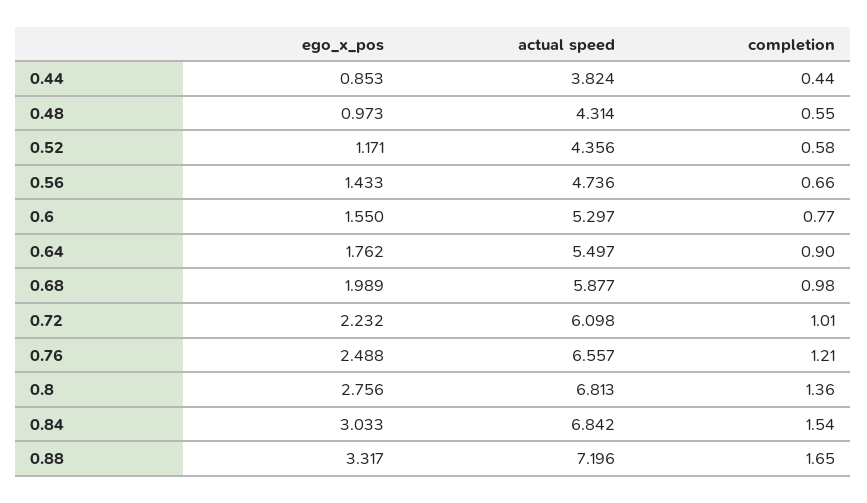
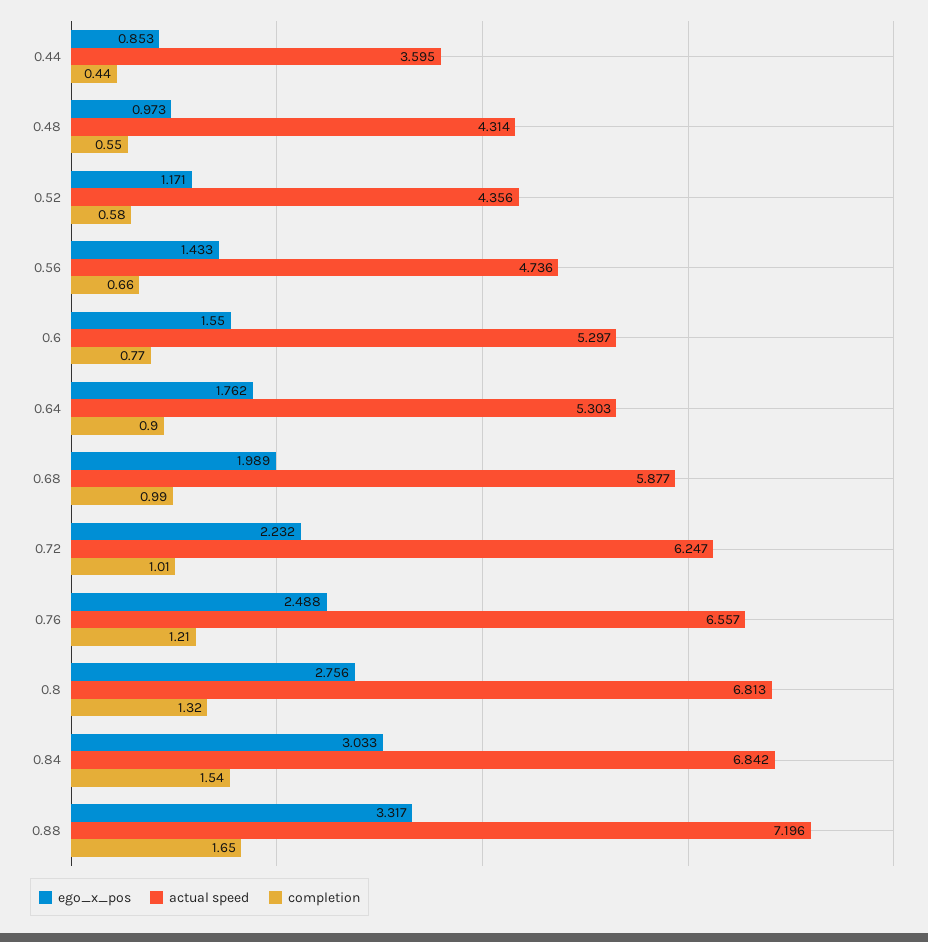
  {
    "ego_x_pos": {
      "0.44": 0.853,
      "0.48": 0.973,
      "0.52": 1.171,
      "0.56": 1.433,
      "0.6": 1.55,
      "0.64": 1.762,
      "0.68": 1.989,
      "0.72": 2.232,
      "0.76": 2.488,
      "0.8": 2.756,
      "0.84": 3.033,
      "0.88": 3.317
    },
    "actual speed": {
-     "0.44": 3.824,
+     "0.44": 3.595,
      "0.48": 4.314,
      "0.52": 4.356,
      "0.56": 4.736,
      "0.6": 5.297,
-     "0.64": 5.497,
+     "0.64": 5.303,
      "0.68": 5.877,
-     "0.72": 6.098,
+     "0.72": 6.247,
      "0.76": 6.557,
      "0.8": 6.813,
      "0.84": 6.842,
      "0.88": 7.196
    },
    "completion": {
      "0.44": 0.44,
      "0.48": 0.55,
      "0.52": 0.58,
      "0.56": 0.66,
      "0.6": 0.77,
      "0.64": 0.9,
-     "0.68": 0.98,
+     "0.68": 0.99,
      "0.72": 1.01,
      "0.76": 1.21,
-     "0.8": 1.36,
+     "0.8": 1.32,
      "0.84": 1.54,
      "0.88": 1.65
    }
  }

